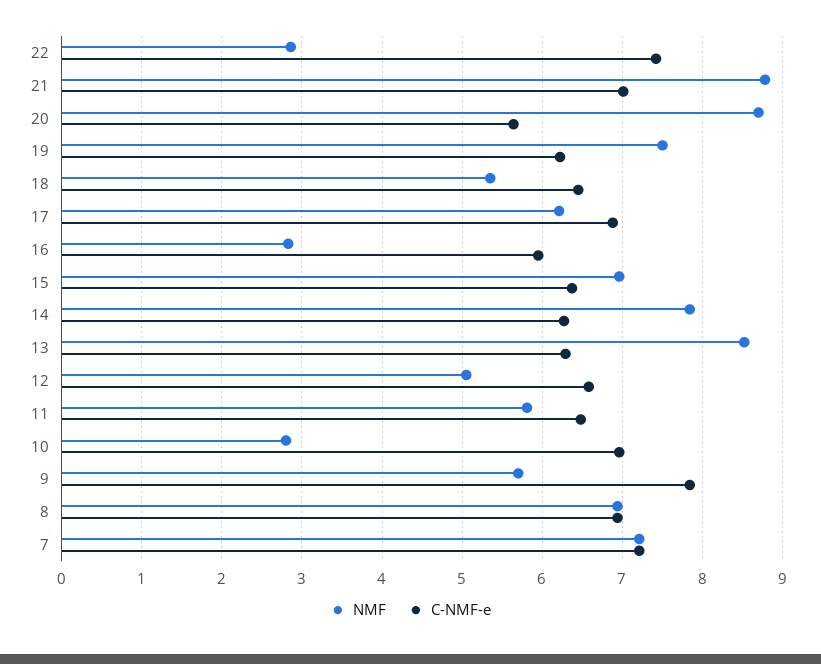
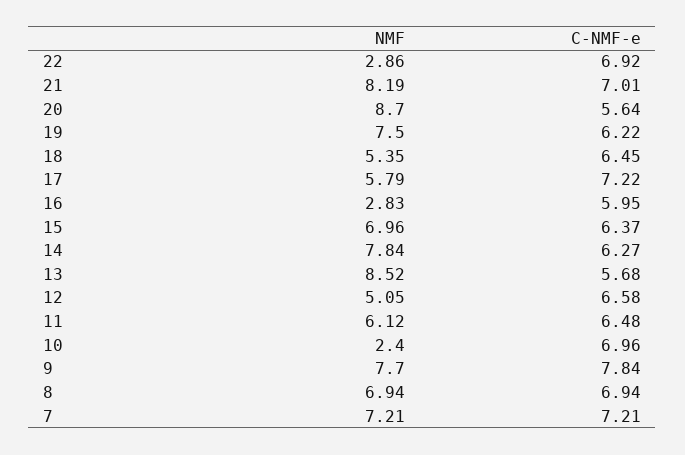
  {
    "NMF": {
      "22": 2.86,
-     "21": 8.8,
+     "21": 8.19,
      "20": 8.7,
      "19": 7.5,
      "18": 5.35,
-     "17": 6.2,
+     "17": 5.79,
      "16": 2.83,
      "15": 6.96,
      "14": 7.84,
      "13": 8.52,
      "12": 5.05,
-     "11": 5.8,
+     "11": 6.12,
-     "10": 2.8,
+     "10": 2.4,
-     "9": 5.7,
+     "9": 7.7,
      "8": 6.94,
      "7": 7.21
    },
    "C-NMF-e": {
-     "22": 7.4,
+     "22": 6.92,
      "21": 7.01,
      "20": 5.64,
      "19": 6.22,
      "18": 6.45,
-     "17": 6.9,
+     "17": 7.22,
      "16": 5.95,
      "15": 6.37,
      "14": 6.27,
-     "13": 6.3,
+     "13": 5.68,
      "12": 6.58,
      "11": 6.48,
      "10": 6.96,
      "9": 7.84,
      "8": 6.94,
      "7": 7.21
    }
  }

